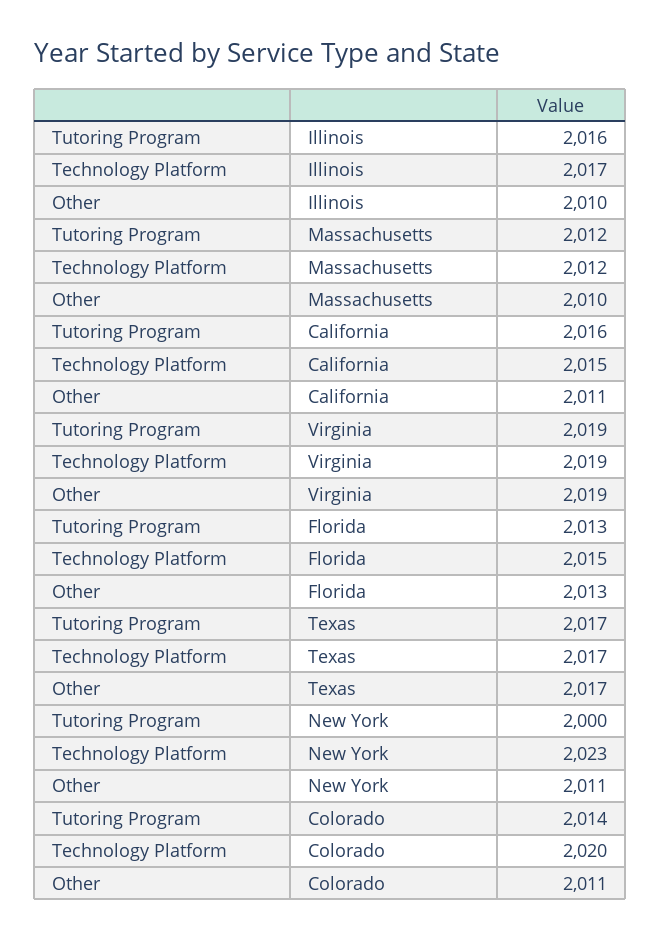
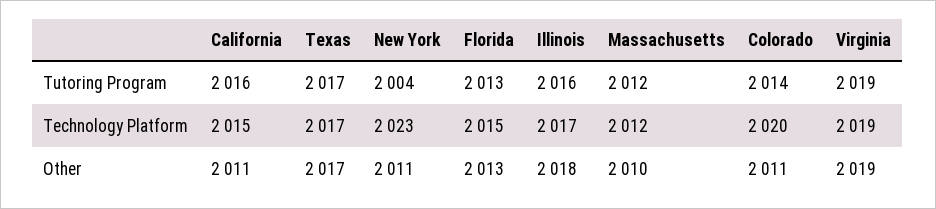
  {
    "Tutoring Program": {
      "Illinois": 2016,
      "Massachusetts": 2012,
      "California": 2016,
      "Virginia": 2019,
      "Florida": 2013,
      "Texas": 2017,
-     "New York": 2000,
+     "New York": 2004,
      "Colorado": 2014
    },
    "Technology Platform": {
      "Illinois": 2017,
      "Massachusetts": 2012,
      "California": 2015,
      "Virginia": 2019,
      "Florida": 2015,
      "Texas": 2017,
      "New York": 2023,
      "Colorado": 2020
    },
    "Other": {
-     "Illinois": 2010,
+     "Illinois": 2018,
      "Massachusetts": 2010,
      "California": 2011,
      "Virginia": 2019,
      "Florida": 2013,
      "Texas": 2017,
      "New York": 2011,
      "Colorado": 2011
    }
  }

